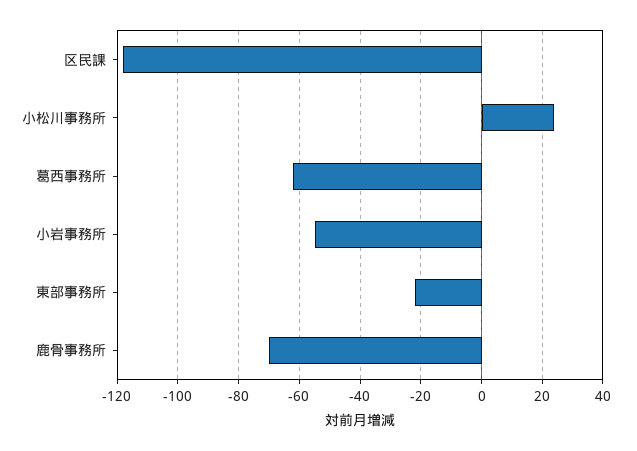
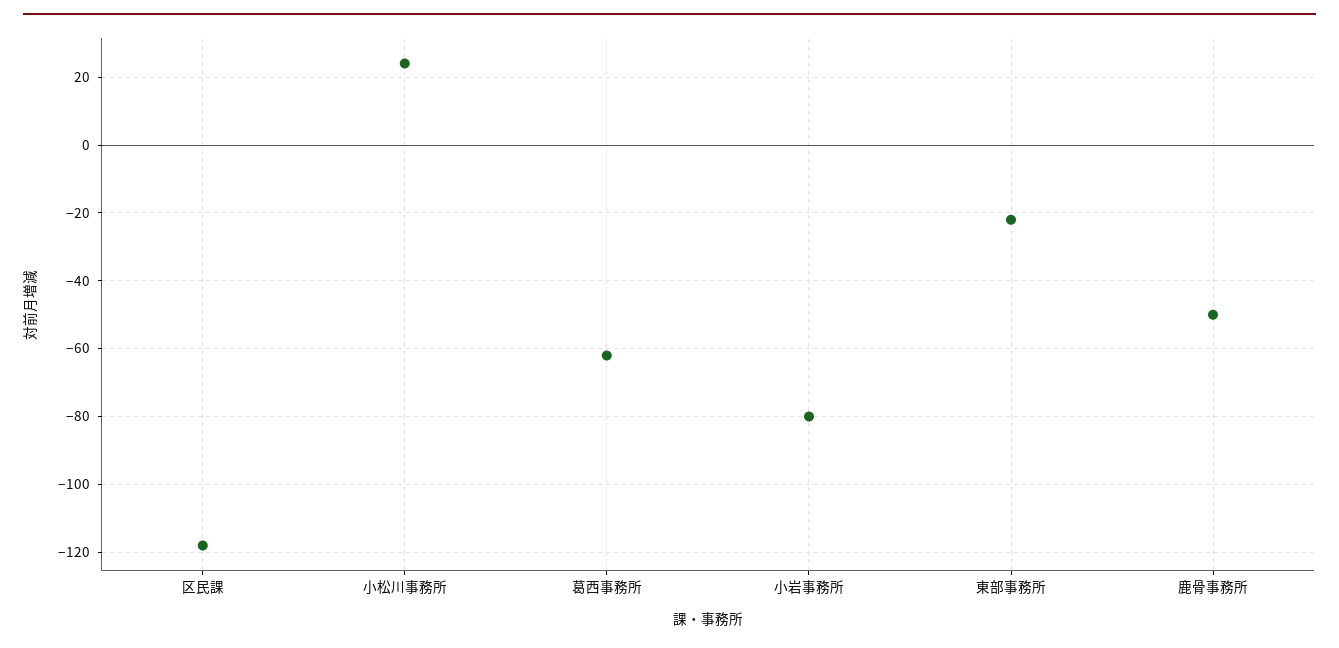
  {
    "区民課": -120,
    "小松川事務所": 25,
    "葛西事務所": -60,
-   "小岩事務所": -55,
+   "小岩事務所": -80,
    "東部事務所": -20,
-   "鹿骨事務所": -70
+   "鹿骨事務所": -50
  }

